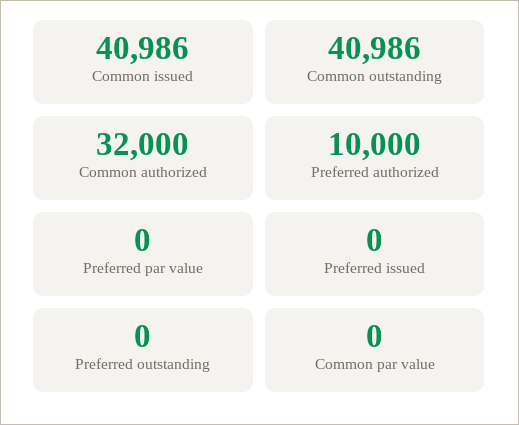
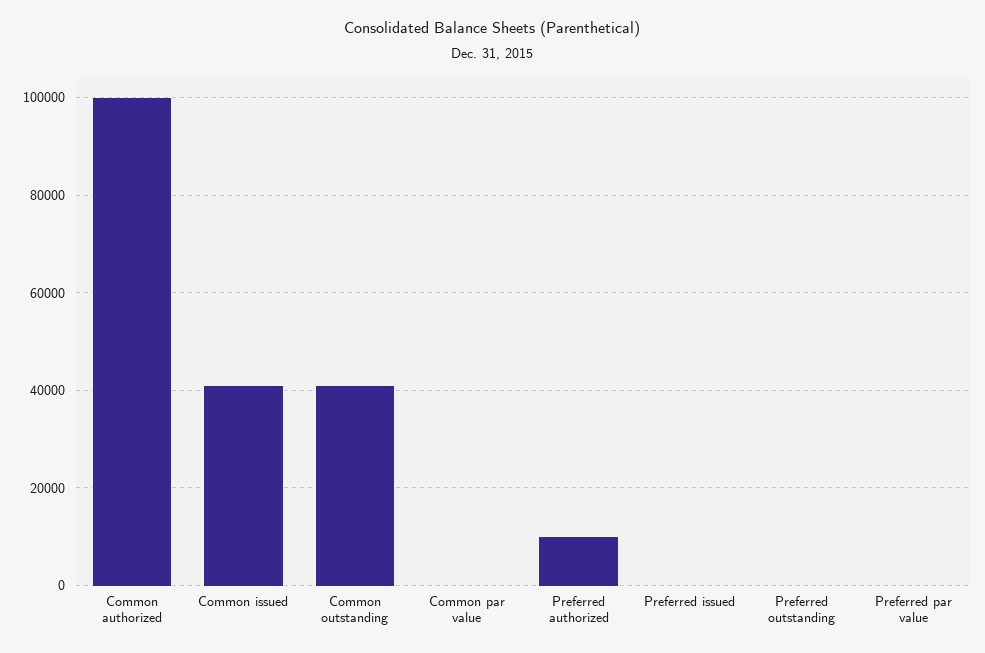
  {
    "Common issued": 40986,
    "Common outstanding": 40986,
-   "Common authorized": 32000,
+   "Common authorized": 100000,
    "Preferred authorized": 10000,
    "Preferred par value": 0,
    "Preferred issued": 0,
    "Preferred outstanding": 0,
    "Common par value": 0
  }

